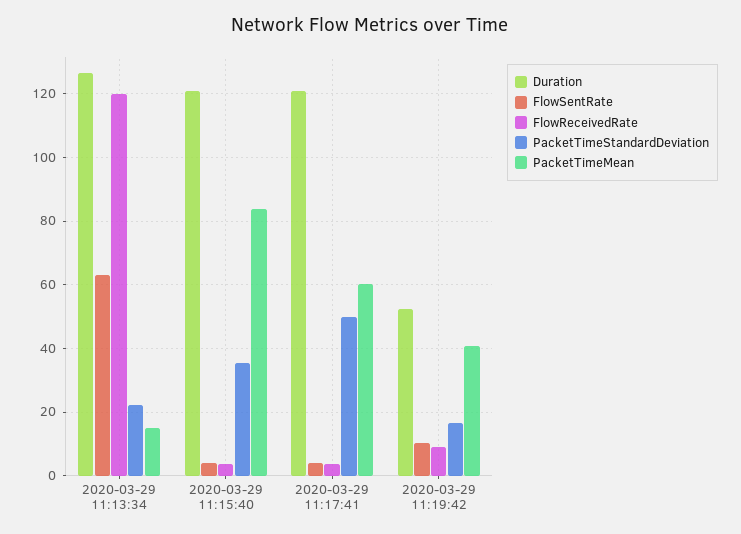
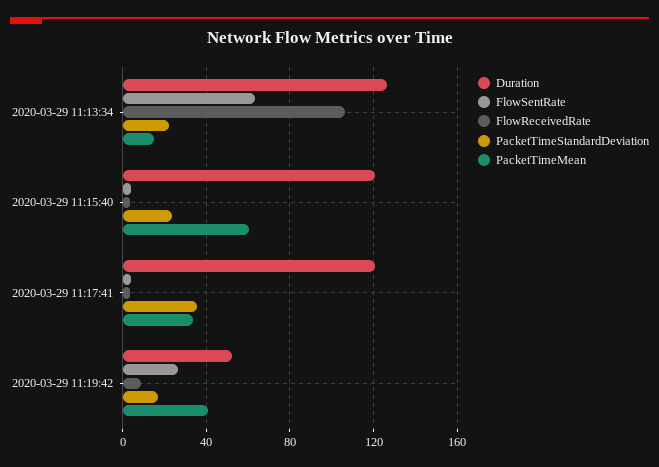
  {
    "Duration": {
      "2020-03-29 11:13:34": 126,
      "2020-03-29 11:15:40": 120,
      "2020-03-29 11:17:41": 120,
      "2020-03-29 11:19:42": 52
    },
    "FlowSentRate": {
      "2020-03-29 11:13:34": 64,
      "2020-03-29 11:15:40": 4,
      "2020-03-29 11:17:41": 4,
-     "2020-03-29 11:19:42": 10
+     "2020-03-29 11:19:42": 25
    },
    "FlowReceivedRate": {
-     "2020-03-29 11:13:34": 120,
+     "2020-03-29 11:13:34": 105,
      "2020-03-29 11:15:40": 4,
      "2020-03-29 11:17:41": 4,
      "2020-03-29 11:19:42": 10
    },
    "PacketTimeStandardDeviation": {
      "2020-03-29 11:13:34": 22,
-     "2020-03-29 11:15:40": 36,
+     "2020-03-29 11:15:40": 25,
-     "2020-03-29 11:17:41": 50,
+     "2020-03-29 11:17:41": 35,
      "2020-03-29 11:19:42": 16
    },
    "PacketTimeMean": {
      "2020-03-29 11:13:34": 16,
-     "2020-03-29 11:15:40": 84,
+     "2020-03-29 11:15:40": 60,
-     "2020-03-29 11:17:41": 60,
+     "2020-03-29 11:17:41": 35,
      "2020-03-29 11:19:42": 40
    }
  }

